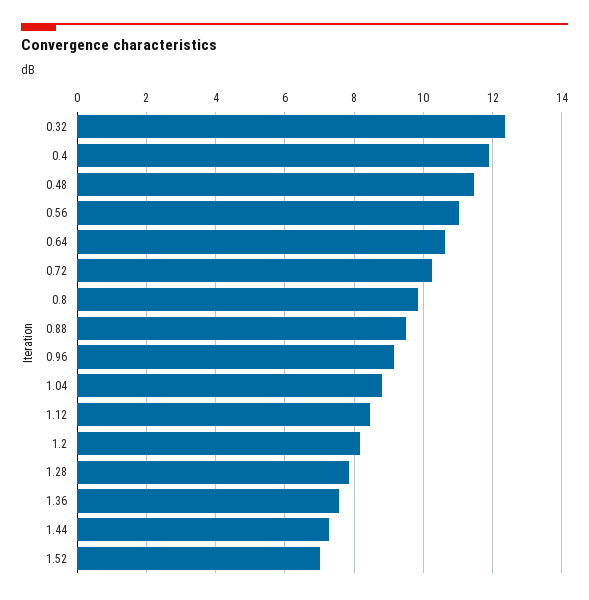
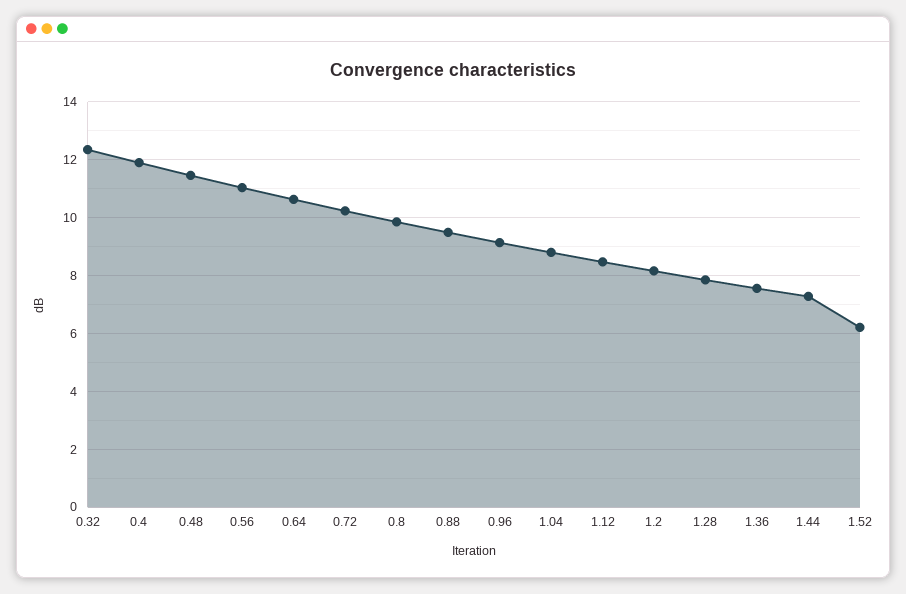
  {
    "0.32": 12.4,
    "0.4": 12,
    "0.48": 11.4,
    "0.56": 11,
    "0.64": 10.6,
    "0.72": 10.2,
    "0.8": 9.8,
    "0.88": 9.4,
    "0.96": 9.2,
    "1.04": 8.8,
    "1.12": 8.4,
    "1.2": 8.2,
    "1.28": 7.8,
    "1.36": 7.6,
    "1.44": 7.2,
-   "1.52": 7
+   "1.52": 6.25
  }

